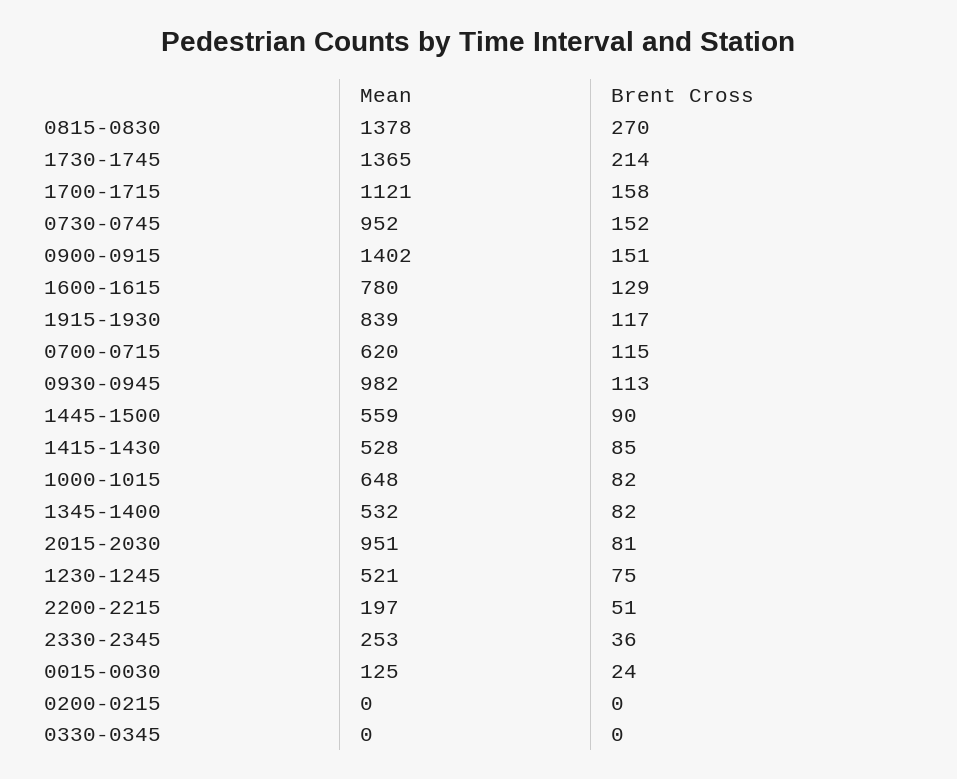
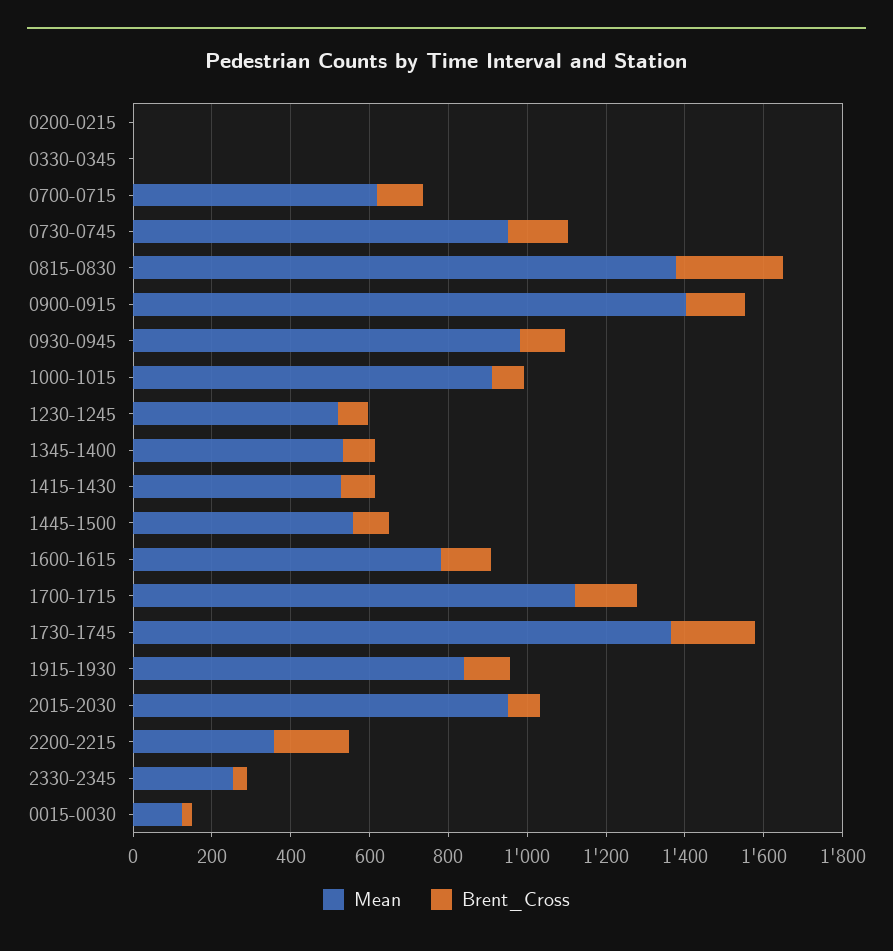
  {
    "Mean": {
      "0815-0830": 1378,
      "1730-1745": 1365,
      "1700-1715": 1121,
      "0730-0745": 952,
      "0900-0915": 1402,
      "1600-1615": 780,
      "1915-1930": 839,
      "0700-0715": 620,
      "0930-0945": 982,
      "1445-1500": 559,
      "1415-1430": 528,
-     "1000-1015": 648,
+     "1000-1015": 900,
      "1345-1400": 532,
      "2015-2030": 951,
      "1230-1245": 521,
-     "2200-2215": 197,
+     "2200-2215": 350,
      "2330-2345": 253,
      "0015-0030": 125,
      "0200-0215": 0,
      "0330-0345": 0
    },
    "Brent Cross": {
      "0815-0830": 270,
      "1730-1745": 214,
      "1700-1715": 158,
      "0730-0745": 152,
      "0900-0915": 151,
      "1600-1615": 129,
      "1915-1930": 117,
      "0700-0715": 115,
      "0930-0945": 113,
      "1445-1500": 90,
      "1415-1430": 85,
      "1000-1015": 82,
      "1345-1400": 82,
      "2015-2030": 81,
      "1230-1245": 75,
-     "2200-2215": 51,
+     "2200-2215": 200,
      "2330-2345": 36,
      "0015-0030": 24,
      "0200-0215": 0,
      "0330-0345": 0
    }
  }

